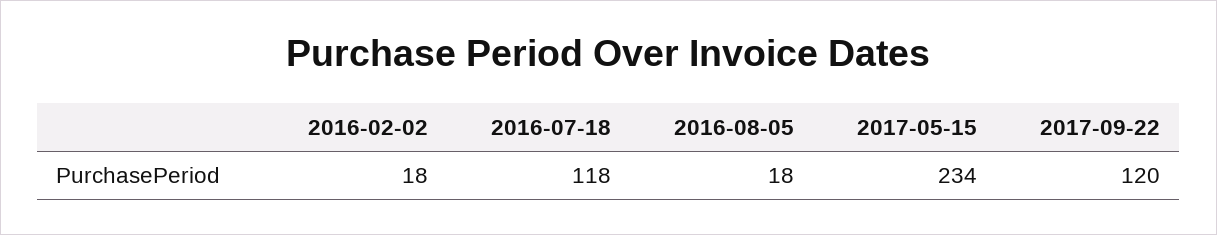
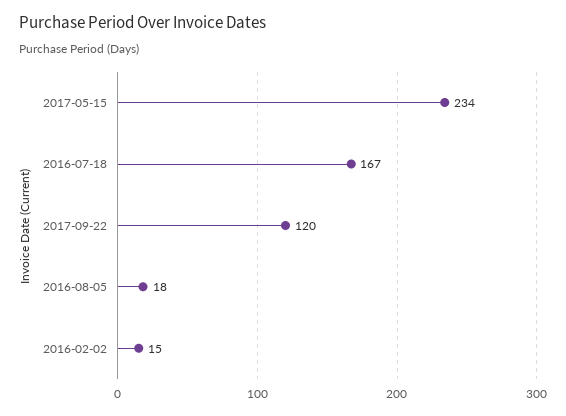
  {
-   "2016-02-02": 18,
+   "2016-02-02": 15,
-   "2016-07-18": 118,
+   "2016-07-18": 167,
    "2016-08-05": 18,
    "2017-05-15": 234,
    "2017-09-22": 120
  }

